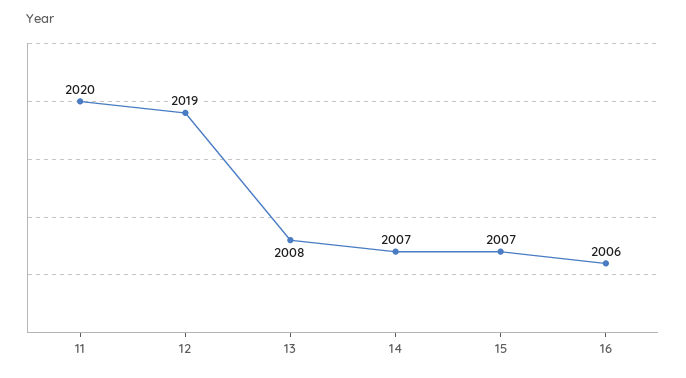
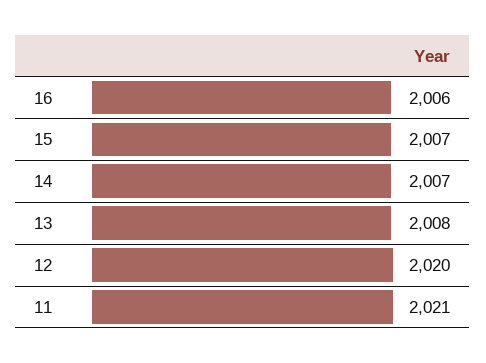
  {
-   "11": 2020,
+   "11": 2021,
-   "12": 2019,
+   "12": 2020,
    "13": 2008,
    "14": 2007,
    "15": 2007,
    "16": 2006
  }

